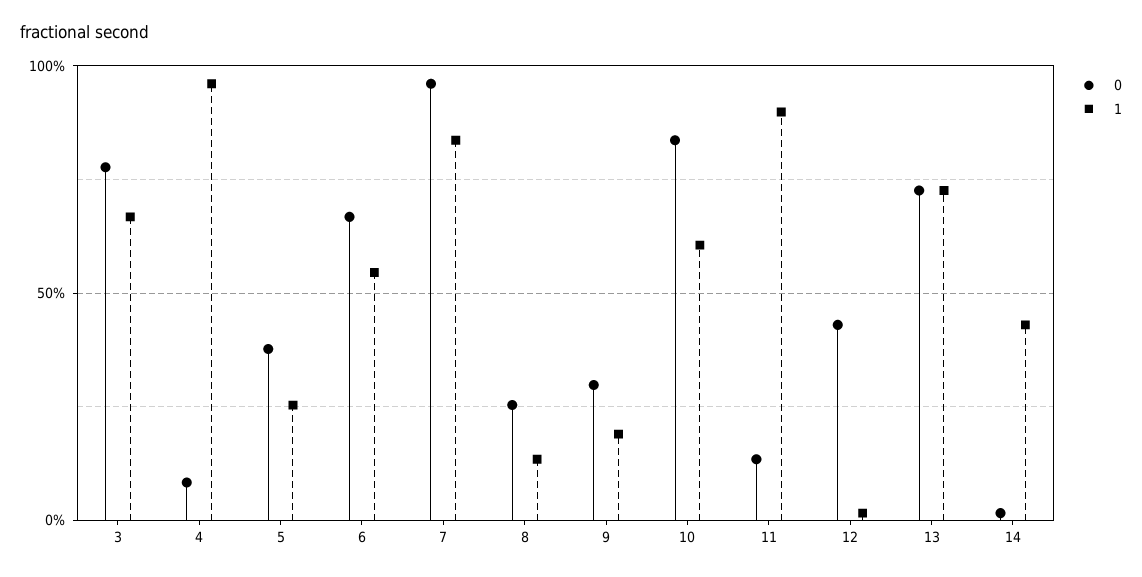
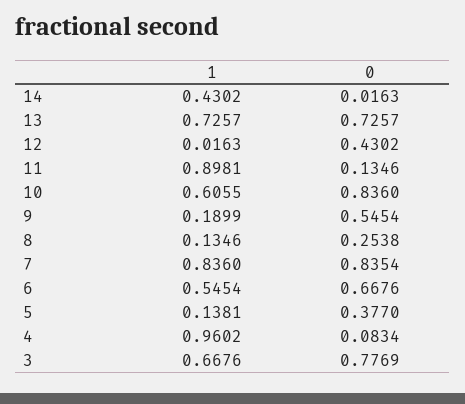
  {
    "0": {
      "3": 0.7769,
      "4": 0.0834,
      "5": 0.377,
      "6": 0.6676,
-     "7": 0.95,
+     "7": 0.8354,
      "8": 0.2538,
-     "9": 0.3,
+     "9": 0.5454,
      "10": 0.836,
      "11": 0.1346,
      "12": 0.4302,
      "13": 0.7257,
      "14": 0.0163
    },
    "1": {
      "3": 0.6676,
      "4": 0.9602,
-     "5": 0.25,
+     "5": 0.1381,
      "6": 0.5454,
      "7": 0.836,
      "8": 0.1346,
      "9": 0.1899,
      "10": 0.6055,
      "11": 0.8981,
      "12": 0.0163,
      "13": 0.7257,
      "14": 0.4302
    }
  }

